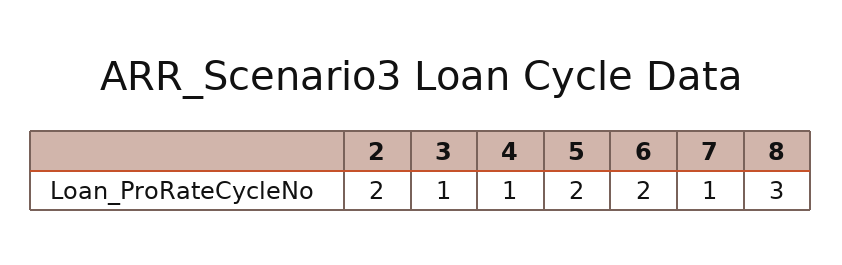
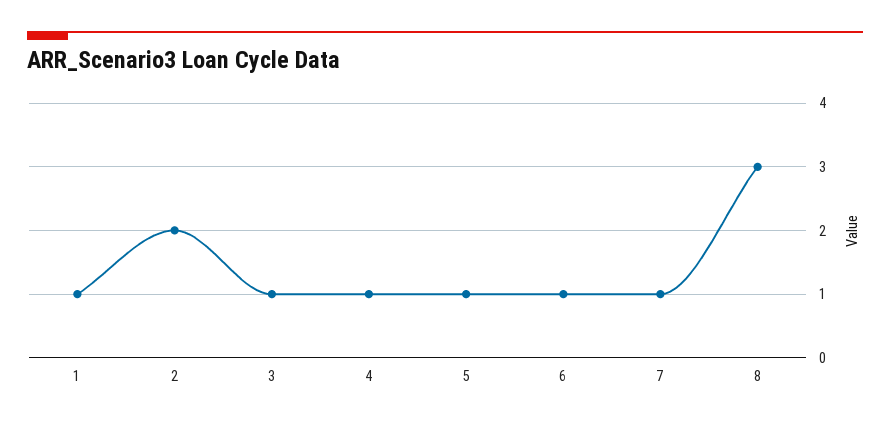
  {
    "2": 2,
    "3": 1,
    "4": 1,
-   "5": 2,
+   "5": 1,
-   "6": 2,
+   "6": 1,
    "7": 1,
-   "8": 3
+   "8": 3,
+   "1": 1
  }

